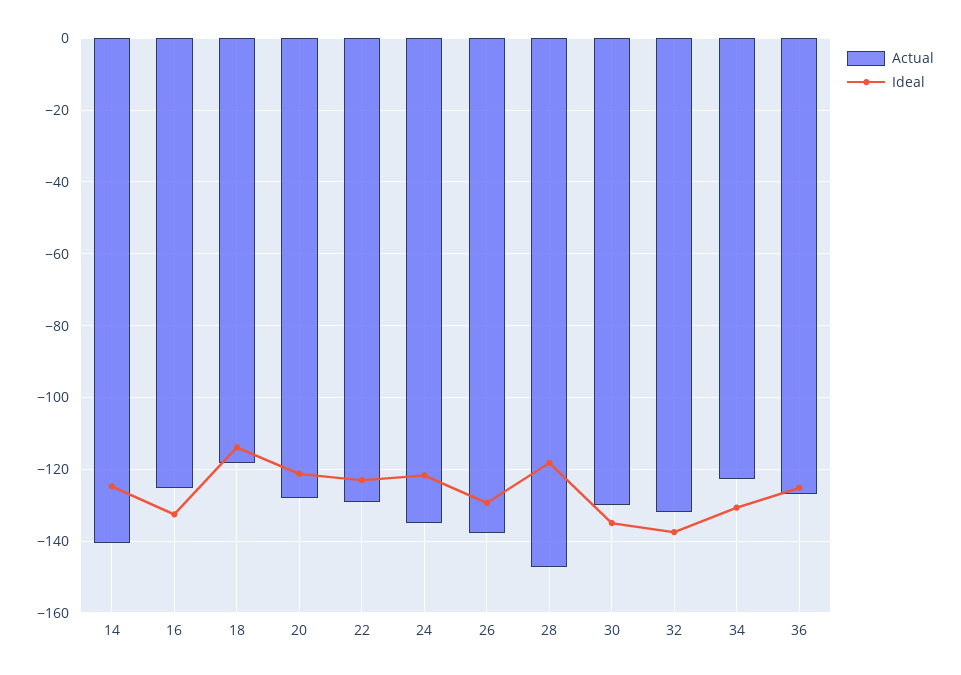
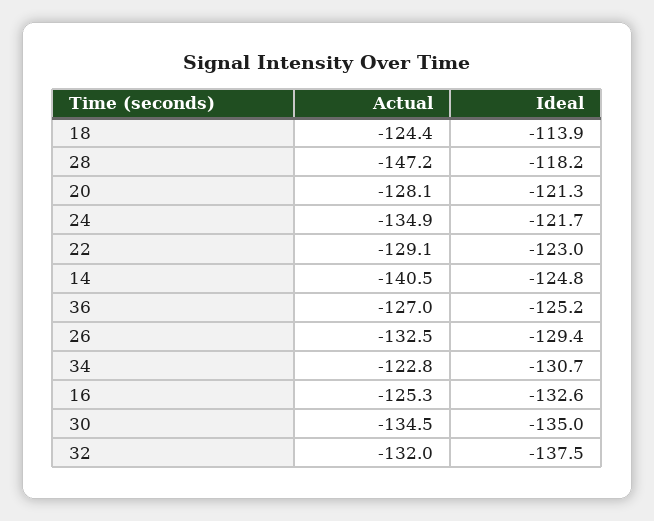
  {
    "Actual": {
      "14": -140.5,
      "16": -125.3,
-     "18": -118,
+     "18": -124.4,
      "20": -128.1,
      "22": -129.1,
      "24": -134.9,
-     "26": -138,
+     "26": -132.5,
      "28": -147.2,
-     "30": -130,
+     "30": -134.5,
      "32": -132,
      "34": -122.8,
      "36": -127
    },
    "Ideal": {
      "14": -124.8,
      "16": -132.6,
      "18": -113.9,
      "20": -121.3,
      "22": -123,
      "24": -121.7,
      "26": -129.4,
      "28": -118.2,
      "30": -135,
      "32": -137.5,
      "34": -130.7,
      "36": -125.2
    }
  }

